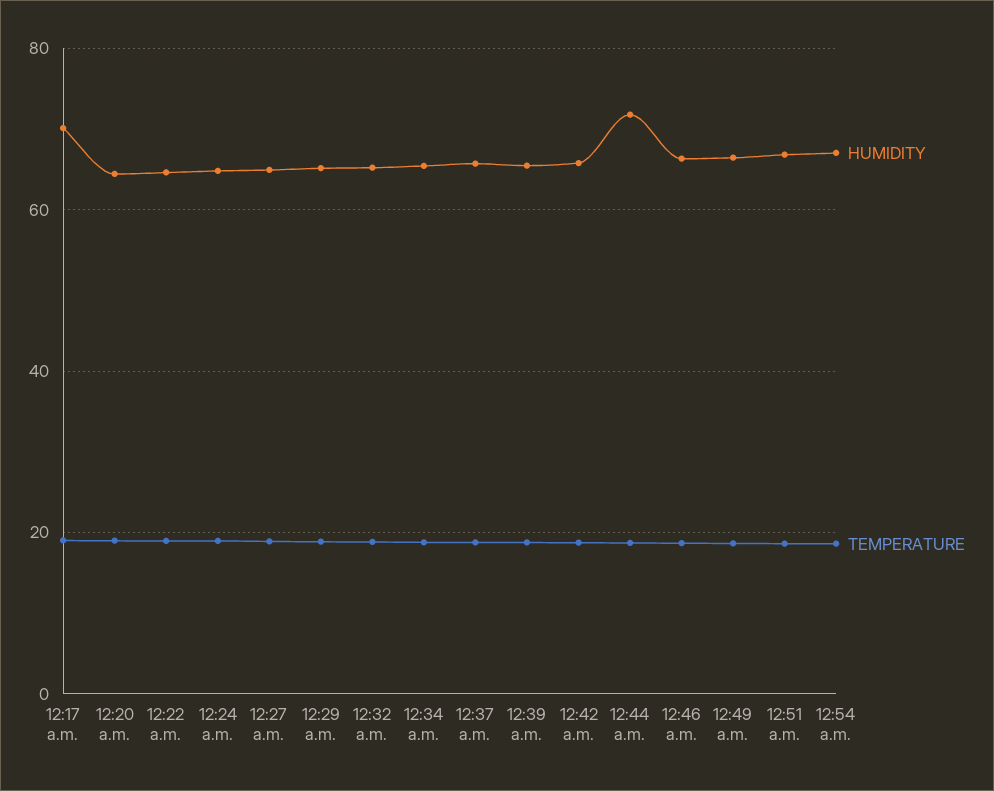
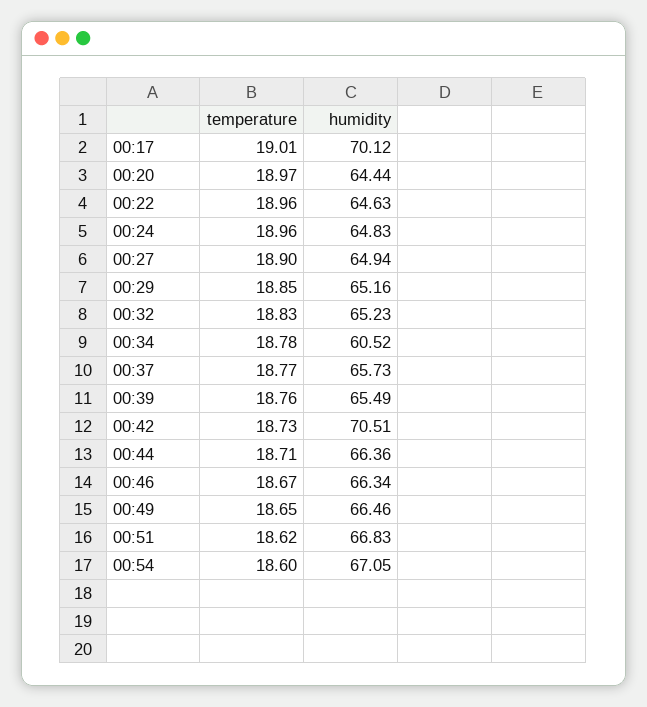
  {
    "HUMIDITY": {
      "12:17 a.m.": 70.12,
      "12:20 a.m.": 64.44,
      "12:22 a.m.": 64.63,
      "12:24 a.m.": 64.83,
      "12:27 a.m.": 64.94,
      "12:29 a.m.": 65.16,
      "12:32 a.m.": 65.23,
-     "12:34 a.m.": 66,
+     "12:34 a.m.": 60.52,
      "12:37 a.m.": 65.73,
      "12:39 a.m.": 65.49,
-     "12:42 a.m.": 66,
+     "12:42 a.m.": 70.51,
-     "12:44 a.m.": 72,
+     "12:44 a.m.": 66.36,
      "12:46 a.m.": 66.34,
      "12:49 a.m.": 66.46,
      "12:51 a.m.": 66.83,
      "12:54 a.m.": 67.05
    },
    "TEMPERATURE": {
      "12:17 a.m.": 19.01,
      "12:20 a.m.": 18.97,
      "12:22 a.m.": 18.96,
      "12:24 a.m.": 18.96,
      "12:27 a.m.": 18.9,
      "12:29 a.m.": 18.85,
      "12:32 a.m.": 18.83,
      "12:34 a.m.": 18.78,
      "12:37 a.m.": 18.77,
      "12:39 a.m.": 18.76,
      "12:42 a.m.": 18.73,
      "12:44 a.m.": 18.71,
      "12:46 a.m.": 18.67,
      "12:49 a.m.": 18.65,
      "12:51 a.m.": 18.62,
      "12:54 a.m.": 18.6
    }
  }

